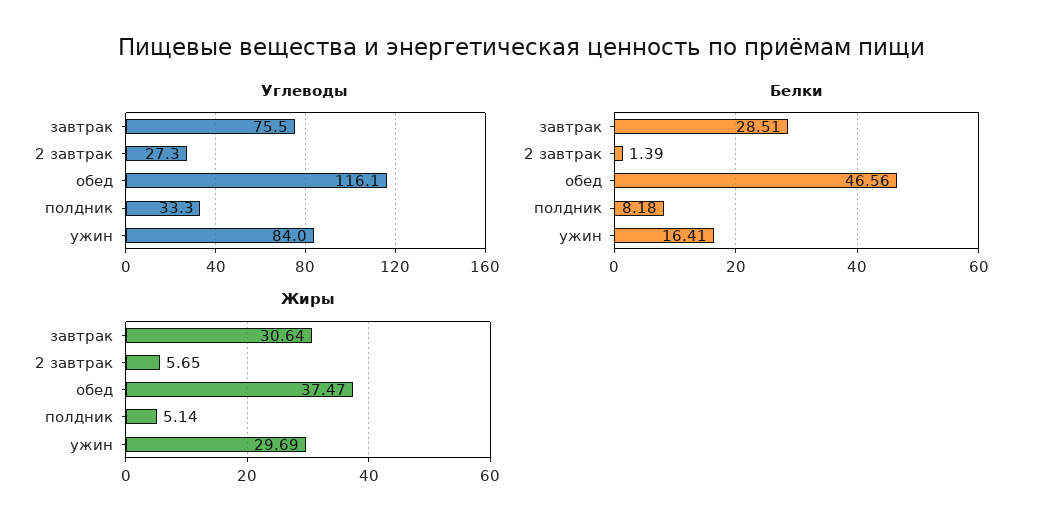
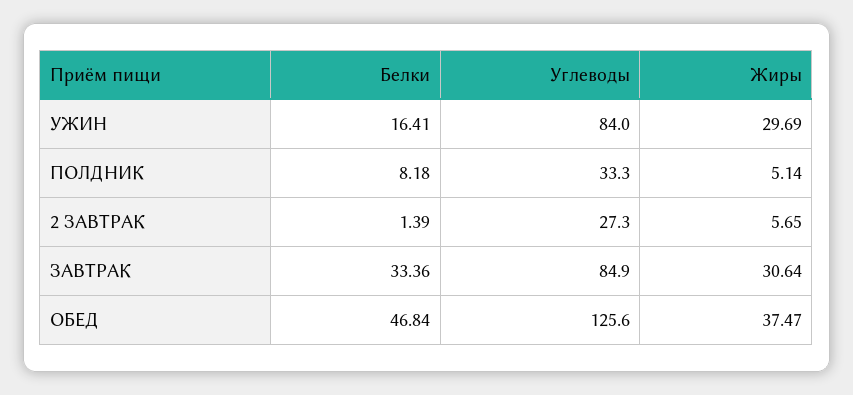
  {
    "Углеводы": {
-     "завтрак": 75.5,
+     "завтрак": 84.9,
      "2 завтрак": 27.3,
-     "обед": 116.1,
+     "обед": 125.6,
      "полдник": 33.3,
      "ужин": 84
    },
    "Белки": {
-     "завтрак": 28.51,
+     "завтрак": 33.36,
      "2 завтрак": 1.39,
-     "обед": 46.56,
+     "обед": 46.84,
      "полдник": 8.18,
      "ужин": 16.41
    },
    "Жиры": {
      "завтрак": 30.64,
      "2 завтрак": 5.65,
      "обед": 37.47,
      "полдник": 5.14,
      "ужин": 29.69
    }
  }

